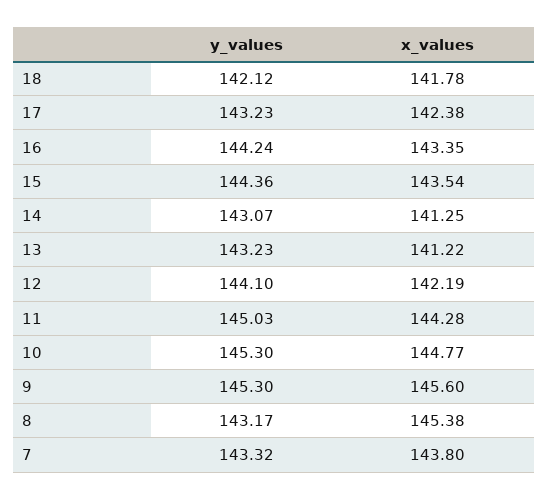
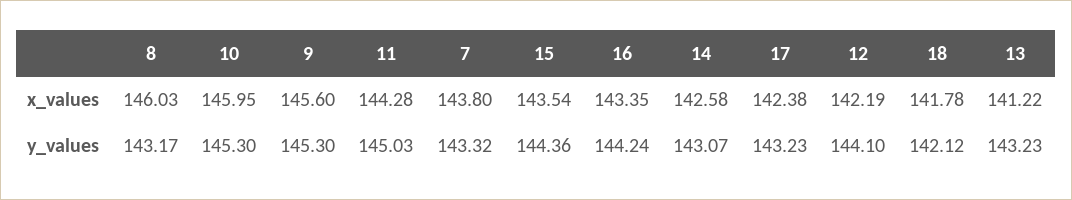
  {
    "y_values": {
      "18": 142.12,
      "17": 143.23,
      "16": 144.24,
      "15": 144.36,
      "14": 143.07,
      "13": 143.23,
      "12": 144.1,
      "11": 145.03,
      "10": 145.3,
      "9": 145.3,
      "8": 143.17,
      "7": 143.32
    },
    "x_values": {
      "18": 141.78,
      "17": 142.38,
      "16": 143.35,
      "15": 143.54,
-     "14": 141.25,
+     "14": 142.58,
      "13": 141.22,
      "12": 142.19,
      "11": 144.28,
-     "10": 144.77,
+     "10": 145.95,
      "9": 145.6,
-     "8": 145.38,
+     "8": 146.03,
      "7": 143.8
    }
  }

